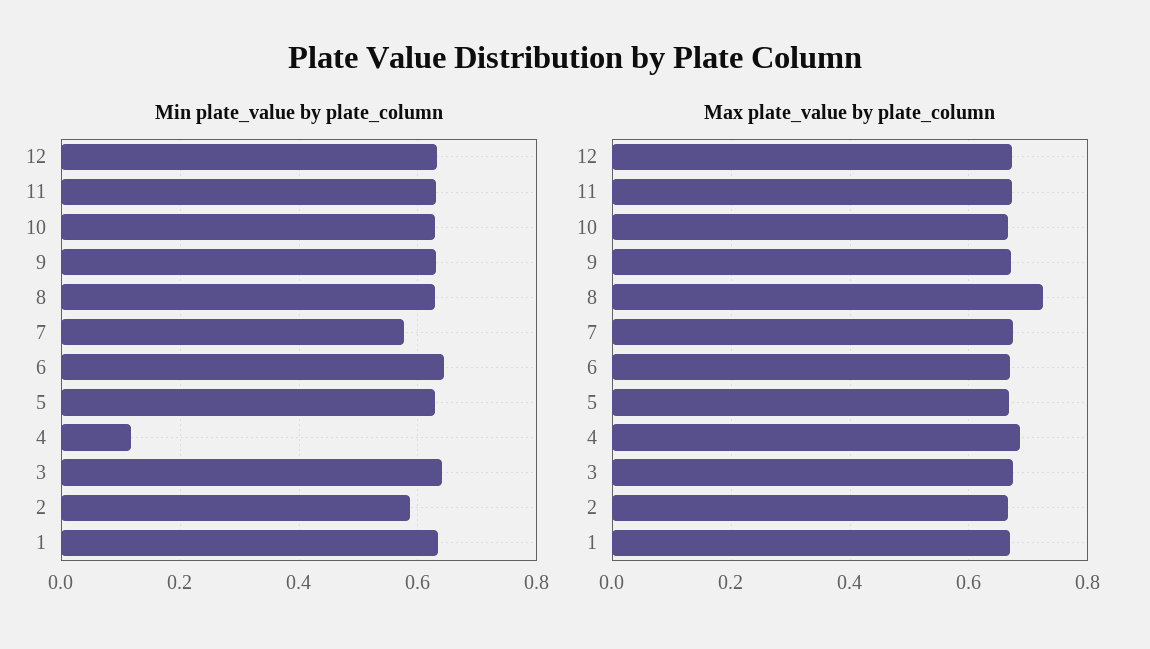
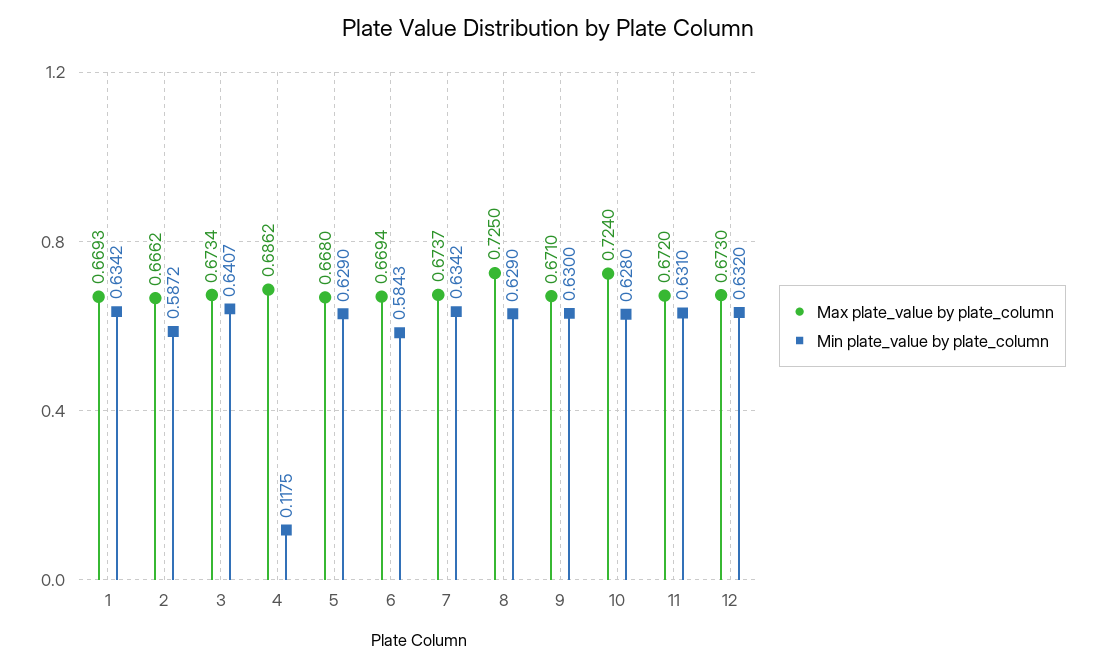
  {
    "Min plate_value by plate_column": {
      "12": 0.632,
      "11": 0.631,
      "10": 0.628,
      "9": 0.63,
      "8": 0.629,
-     "7": 0.58,
+     "7": 0.6342,
-     "6": 0.64,
+     "6": 0.5843,
      "5": 0.629,
      "4": 0.1175,
      "3": 0.6407,
      "2": 0.5872,
      "1": 0.6342
    },
    "Max plate_value by plate_column": {
      "12": 0.673,
      "11": 0.672,
-     "10": 0.66,
+     "10": 0.724,
      "9": 0.671,
      "8": 0.725,
      "7": 0.6737,
      "6": 0.6694,
      "5": 0.668,
      "4": 0.6862,
      "3": 0.6734,
      "2": 0.6662,
      "1": 0.6693
    }
  }

